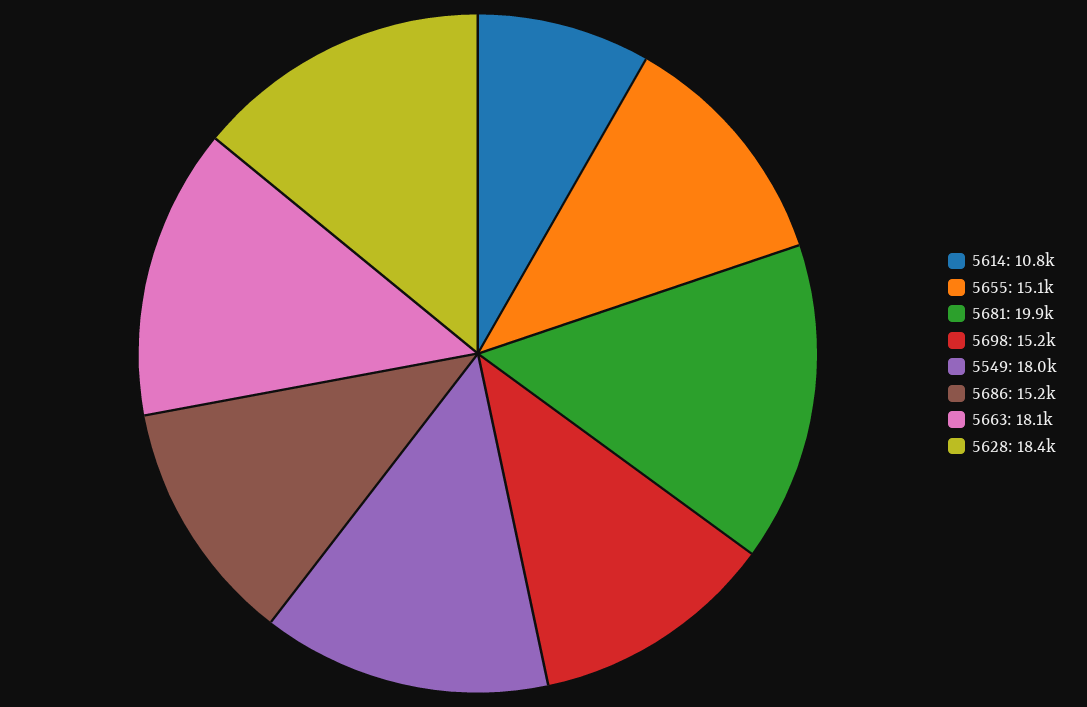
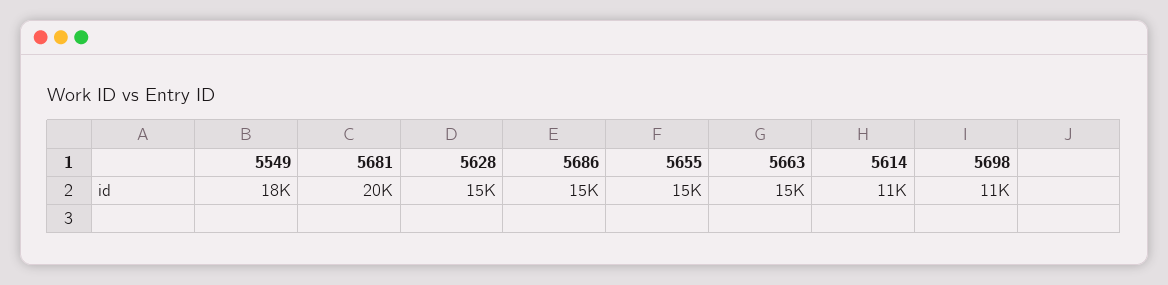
  {
    "5614": 10800,
    "5655": 15100,
    "5681": 19900,
-   "5698": 15200,
+   "5698": 11000,
    "5549": 18000,
    "5686": 15200,
-   "5663": 18100,
+   "5663": 15000,
-   "5628": 18400
+   "5628": 15000
  }

